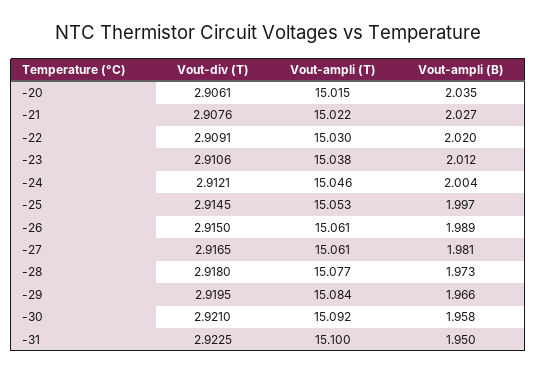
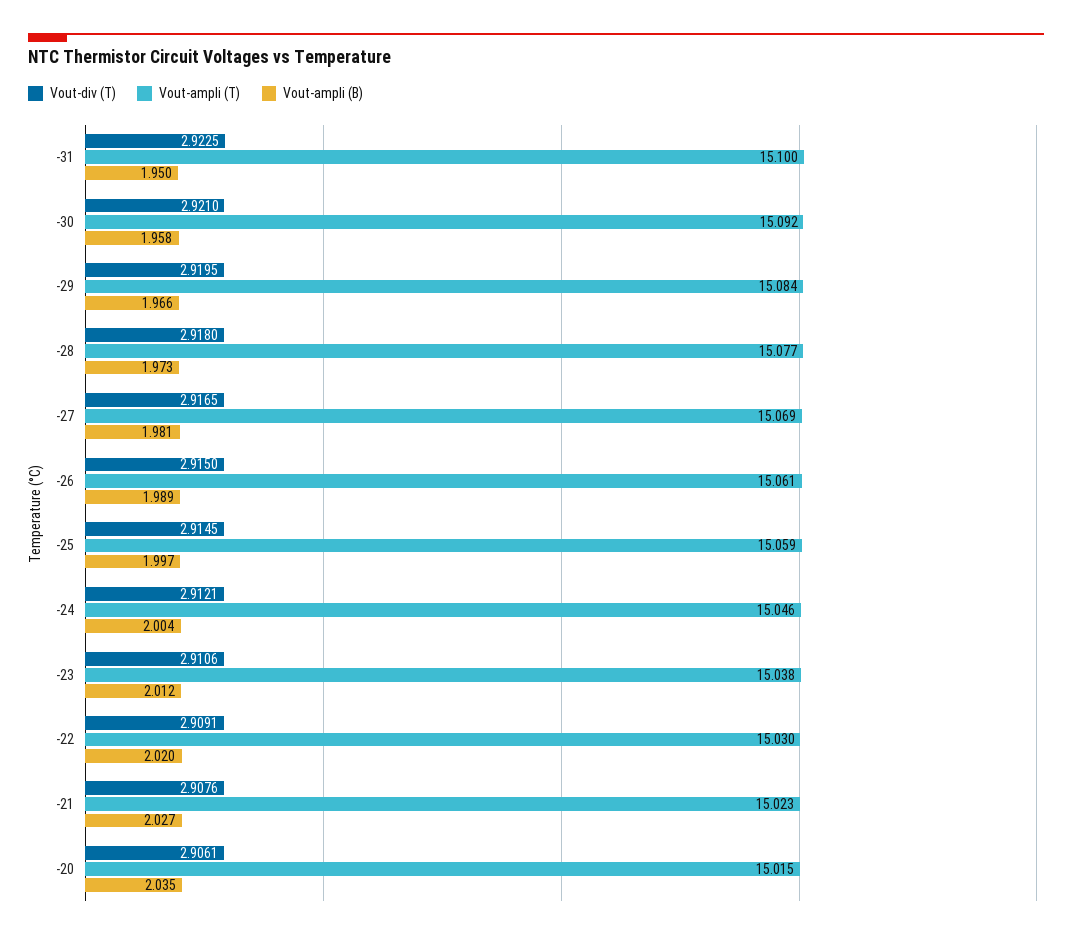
  {
    "Vout-div (T)": {
      "-20": 2.9061,
      "-21": 2.9076,
      "-22": 2.9091,
      "-23": 2.9106,
      "-24": 2.9121,
      "-25": 2.9145,
      "-26": 2.915,
      "-27": 2.9165,
      "-28": 2.918,
      "-29": 2.9195,
      "-30": 2.921,
      "-31": 2.9225
    },
    "Vout-ampli (T)": {
      "-20": 15.015,
-     "-21": 15.022,
+     "-21": 15.023,
      "-22": 15.03,
      "-23": 15.038,
      "-24": 15.046,
-     "-25": 15.053,
+     "-25": 15.059,
      "-26": 15.061,
-     "-27": 15.061,
+     "-27": 15.069,
      "-28": 15.077,
      "-29": 15.084,
      "-30": 15.092,
      "-31": 15.1
    },
    "Vout-ampli (B)": {
      "-20": 2.035,
      "-21": 2.027,
      "-22": 2.02,
      "-23": 2.012,
      "-24": 2.004,
      "-25": 1.997,
      "-26": 1.989,
      "-27": 1.981,
      "-28": 1.973,
      "-29": 1.966,
      "-30": 1.958,
      "-31": 1.95
    }
  }

